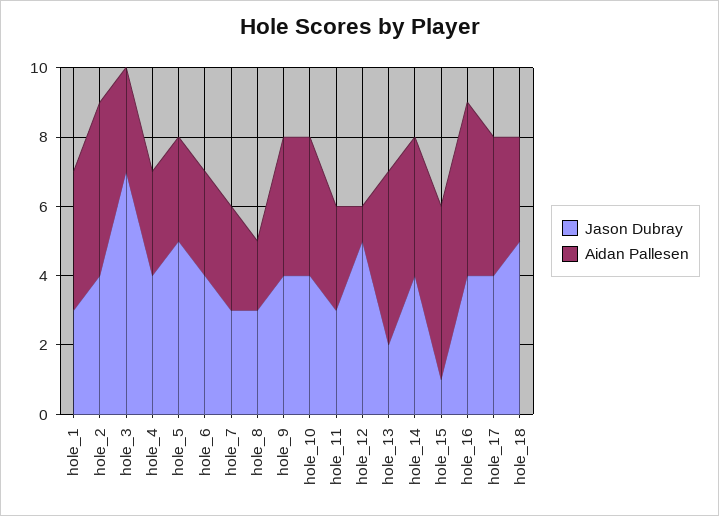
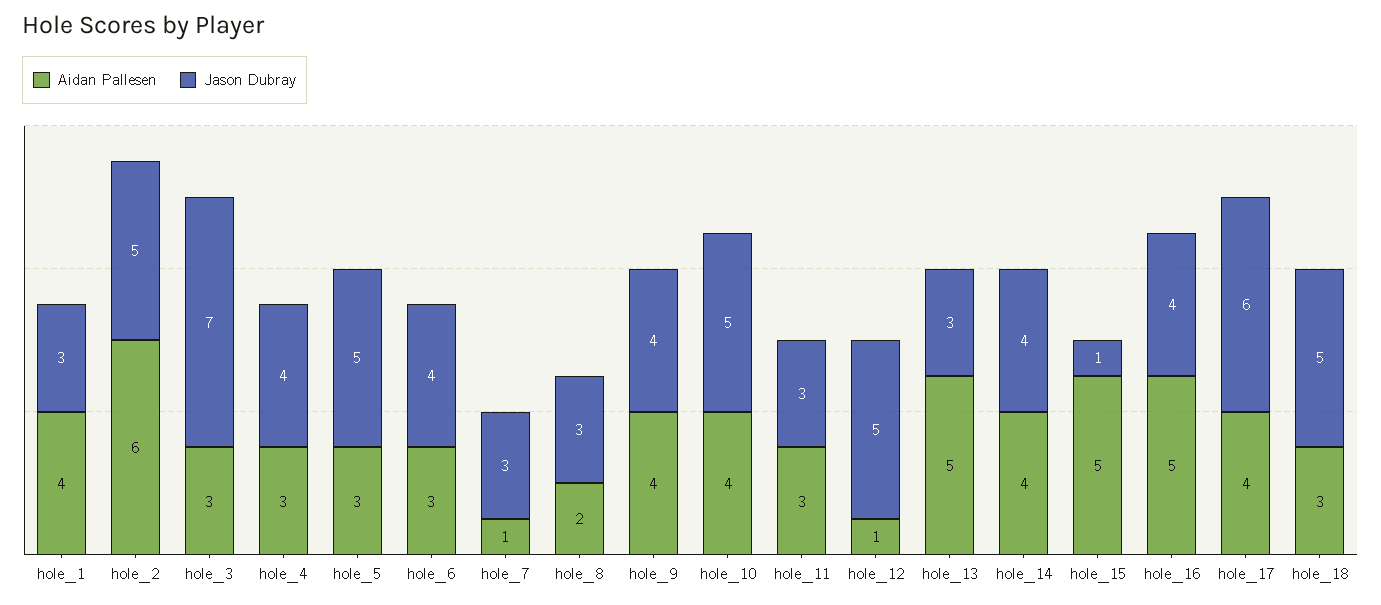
  {
    "Jason Dubray": {
      "hole_1": 3,
-     "hole_2": 4,
+     "hole_2": 5,
      "hole_3": 7,
      "hole_4": 4,
      "hole_5": 5,
      "hole_6": 4,
      "hole_7": 3,
      "hole_8": 3,
      "hole_9": 4,
-     "hole_10": 4,
+     "hole_10": 5,
      "hole_11": 3,
      "hole_12": 5,
-     "hole_13": 2,
+     "hole_13": 3,
      "hole_14": 4,
      "hole_15": 1,
      "hole_16": 4,
-     "hole_17": 4,
+     "hole_17": 6,
      "hole_18": 5
    },
    "Aidan Pallesen": {
      "hole_1": 4,
-     "hole_2": 5,
+     "hole_2": 6,
      "hole_3": 3,
      "hole_4": 3,
      "hole_5": 3,
      "hole_6": 3,
-     "hole_7": 3,
+     "hole_7": 1,
      "hole_8": 2,
      "hole_9": 4,
      "hole_10": 4,
      "hole_11": 3,
      "hole_12": 1,
      "hole_13": 5,
      "hole_14": 4,
      "hole_15": 5,
      "hole_16": 5,
      "hole_17": 4,
      "hole_18": 3
    }
  }

